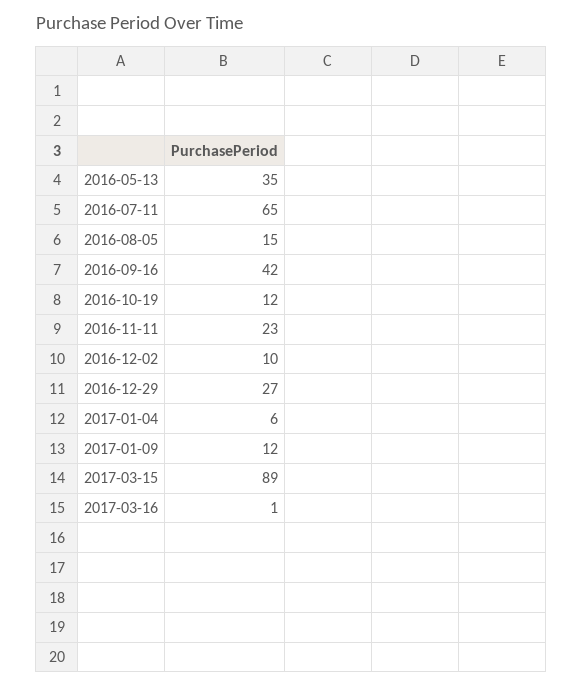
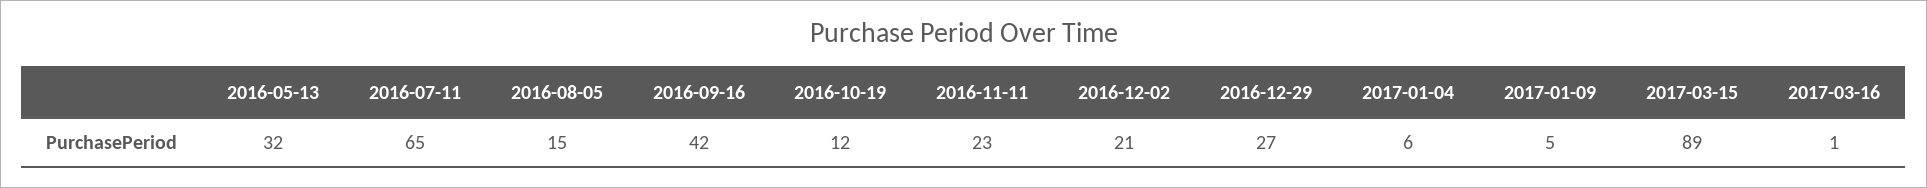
  {
-   "2016-05-13": 35,
+   "2016-05-13": 32,
    "2016-07-11": 65,
    "2016-08-05": 15,
    "2016-09-16": 42,
    "2016-10-19": 12,
    "2016-11-11": 23,
-   "2016-12-02": 10,
+   "2016-12-02": 21,
    "2016-12-29": 27,
    "2017-01-04": 6,
-   "2017-01-09": 12,
+   "2017-01-09": 5,
    "2017-03-15": 89,
    "2017-03-16": 1
  }

